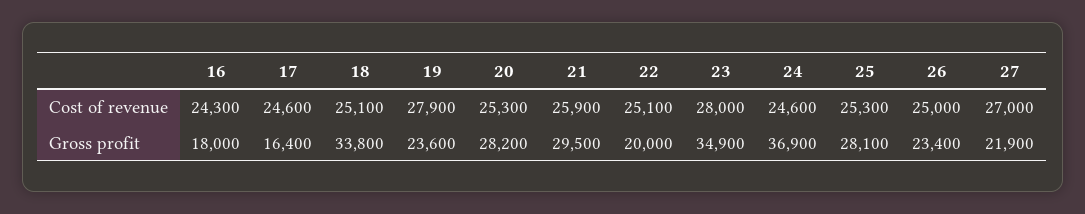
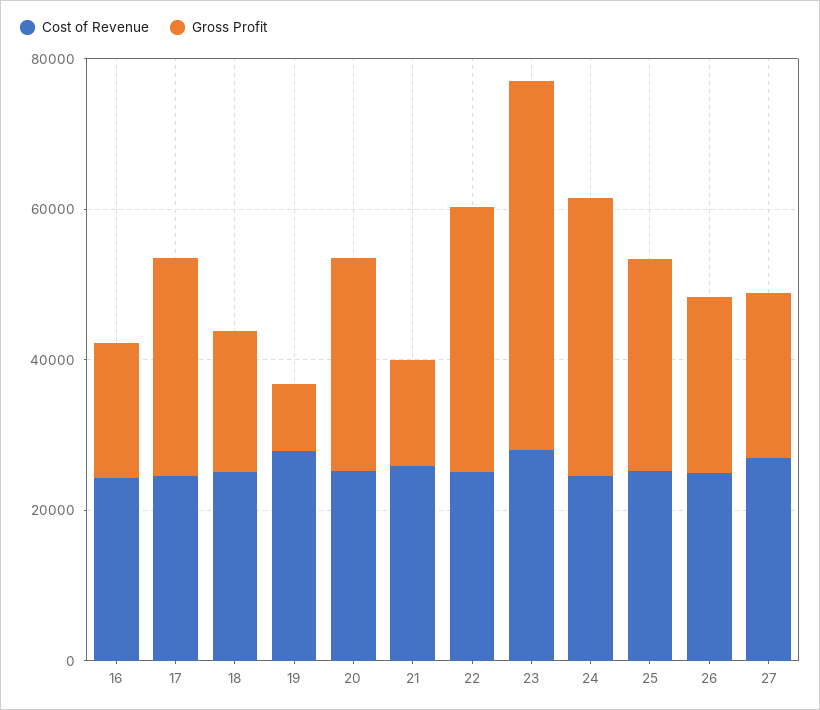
  {
    "Cost of revenue": {
      "16": 24300,
      "17": 24600,
      "18": 25100,
      "19": 27900,
      "20": 25300,
      "21": 25900,
      "22": 25100,
      "23": 28000,
      "24": 24600,
      "25": 25300,
      "26": 25000,
      "27": 27000
    },
    "Gross profit": {
      "16": 18000,
-     "17": 16400,
+     "17": 30000,
-     "18": 33800,
+     "18": 20000,
-     "19": 23600,
+     "19": 10000,
      "20": 28200,
-     "21": 29500,
+     "21": 15000,
-     "22": 20000,
+     "22": 35000,
-     "23": 34900,
+     "23": 50000,
      "24": 36900,
      "25": 28100,
      "26": 23400,
      "27": 21900
    }
  }

